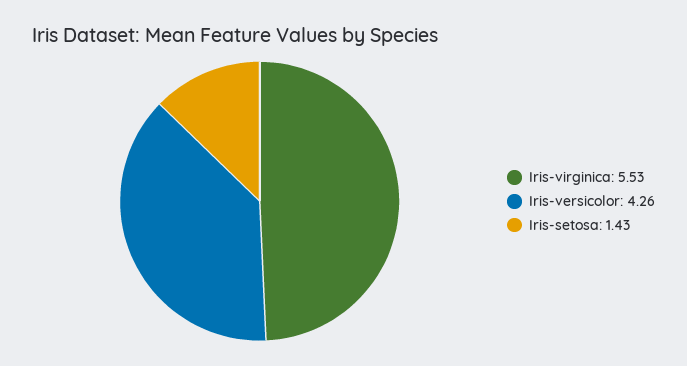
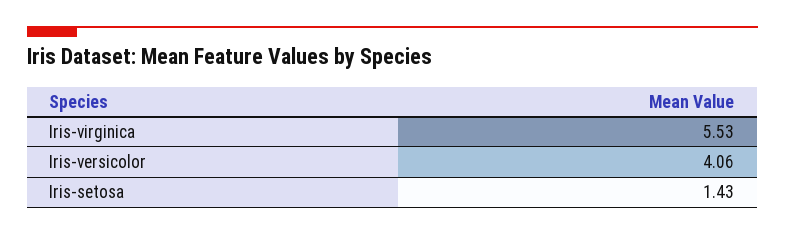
  {
    "Iris-virginica": 5.53,
-   "Iris-versicolor": 4.26,
+   "Iris-versicolor": 4.06,
    "Iris-setosa": 1.43
  }

